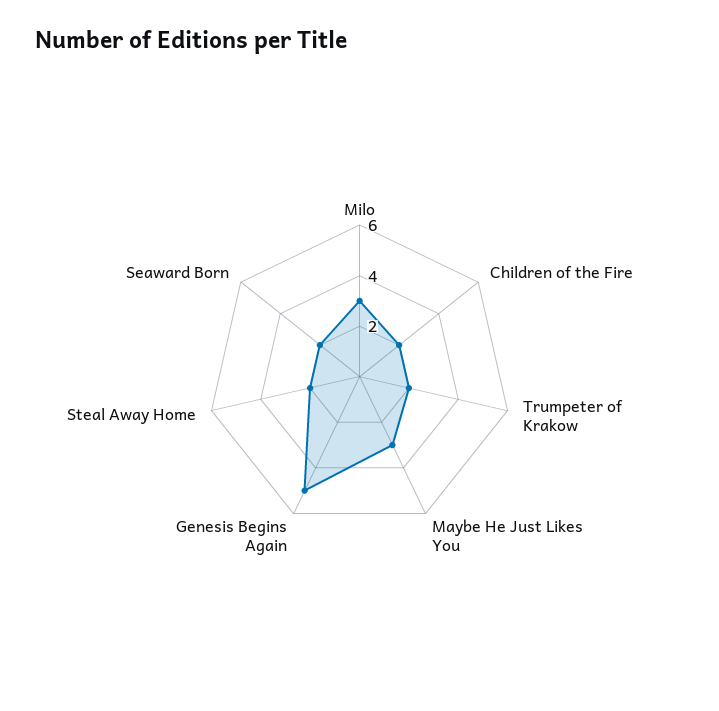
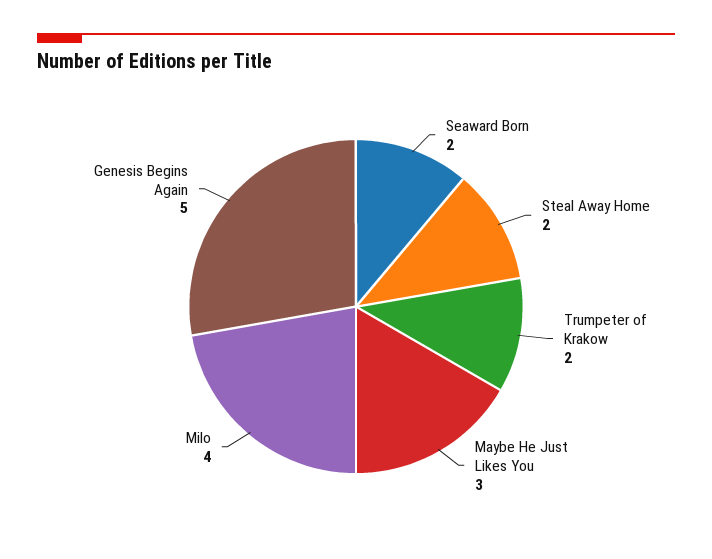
  {
-   "Milo": 3,
+   "Milo": 4,
-   "Children of the Fire": 2,
    "Trumpeter of Krakow": 2,
    "Maybe He Just Likes You": 3,
    "Genesis Begins Again": 5,
    "Steal Away Home": 2,
    "Seaward Born": 2
  }

